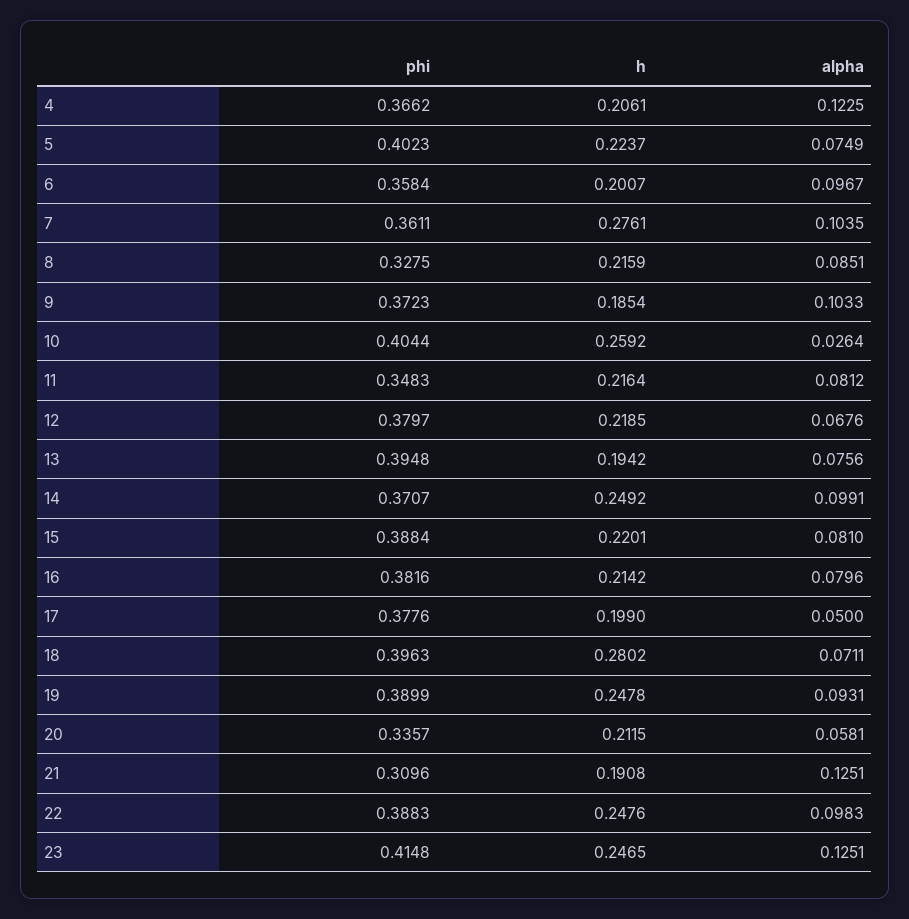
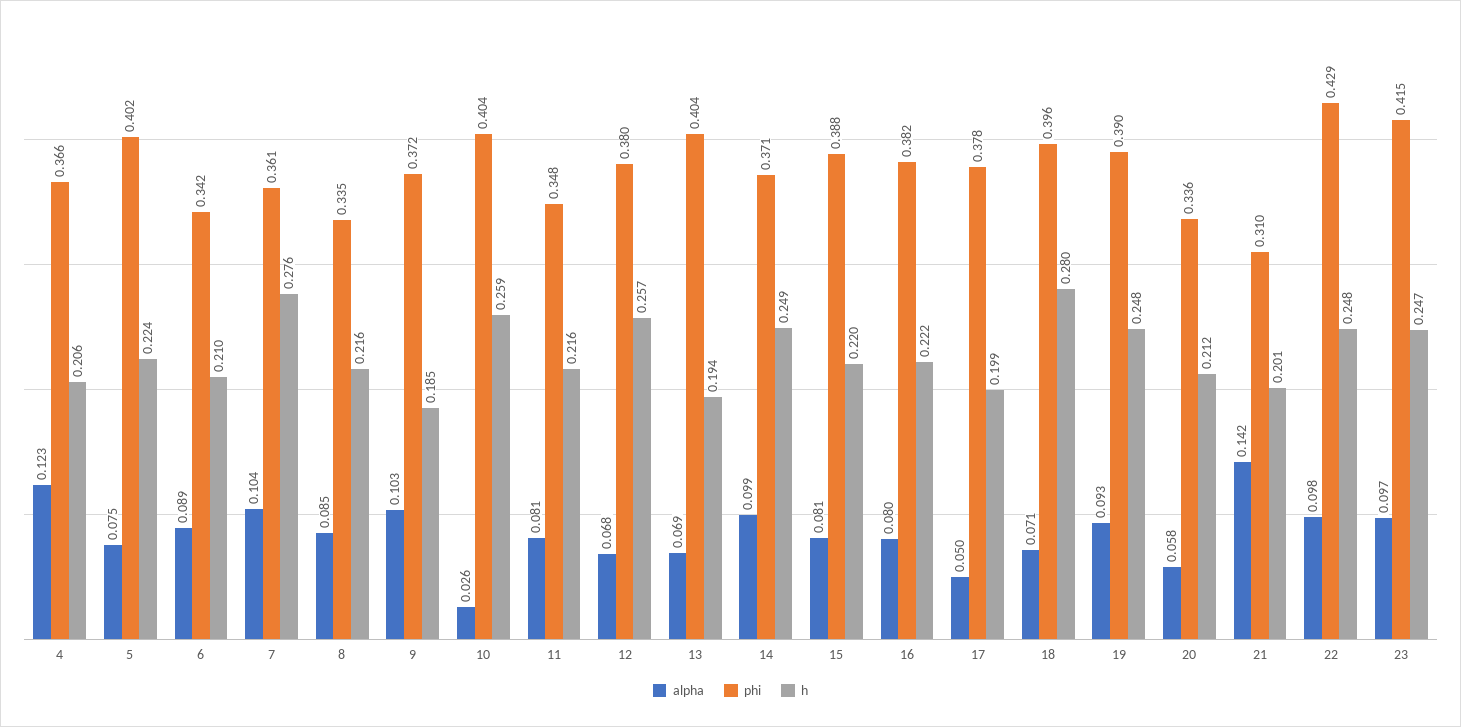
  {
    "phi": {
      "4": 0.3662,
      "5": 0.4023,
-     "6": 0.3584,
+     "6": 0.342,
      "7": 0.3611,
-     "8": 0.3275,
+     "8": 0.335,
      "9": 0.3723,
      "10": 0.4044,
      "11": 0.3483,
      "12": 0.3797,
-     "13": 0.3948,
+     "13": 0.404,
      "14": 0.3707,
      "15": 0.3884,
      "16": 0.3816,
      "17": 0.3776,
      "18": 0.3963,
      "19": 0.3899,
      "20": 0.3357,
      "21": 0.3096,
-     "22": 0.3883,
+     "22": 0.429,
      "23": 0.4148
    },
    "h": {
      "4": 0.2061,
      "5": 0.2237,
-     "6": 0.2007,
+     "6": 0.21,
      "7": 0.2761,
      "8": 0.2159,
      "9": 0.1854,
      "10": 0.2592,
      "11": 0.2164,
-     "12": 0.2185,
+     "12": 0.257,
      "13": 0.1942,
      "14": 0.2492,
      "15": 0.2201,
-     "16": 0.2142,
+     "16": 0.222,
      "17": 0.199,
      "18": 0.2802,
      "19": 0.2478,
      "20": 0.2115,
-     "21": 0.1908,
+     "21": 0.201,
      "22": 0.2476,
      "23": 0.2465
    },
    "alpha": {
      "4": 0.1225,
      "5": 0.0749,
-     "6": 0.0967,
+     "6": 0.089,
      "7": 0.1035,
      "8": 0.0851,
      "9": 0.1033,
      "10": 0.0264,
      "11": 0.0812,
      "12": 0.0676,
-     "13": 0.0756,
+     "13": 0.069,
      "14": 0.0991,
      "15": 0.081,
      "16": 0.0796,
      "17": 0.05,
      "18": 0.0711,
      "19": 0.0931,
      "20": 0.0581,
-     "21": 0.1251,
+     "21": 0.142,
      "22": 0.0983,
-     "23": 0.1251
+     "23": 0.097
    }
  }

